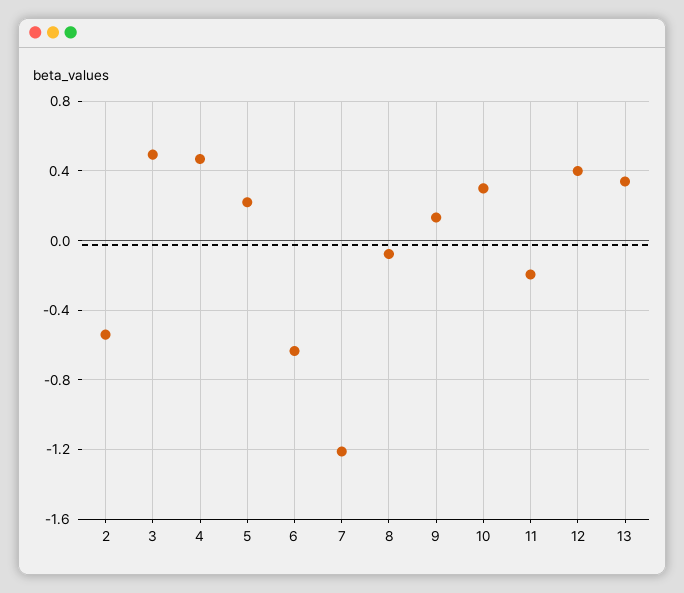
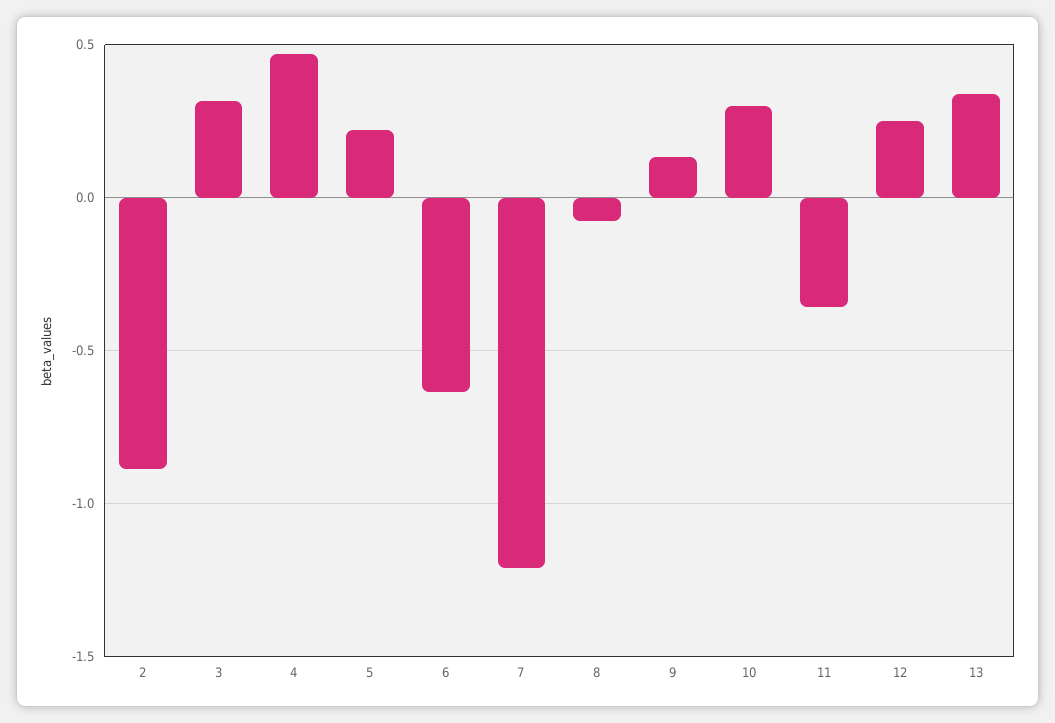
  {
-   "2": -0.55,
+   "2": -0.9,
-   "3": 0.5,
+   "3": 0.3,
    "4": 0.45,
    "5": 0.2,
    "6": -0.65,
    "7": -1.2,
    "8": -0.1,
    "9": 0.15,
    "10": 0.3,
-   "11": -0.2,
+   "11": -0.35,
-   "12": 0.4,
+   "12": 0.25,
    "13": 0.35
  }

